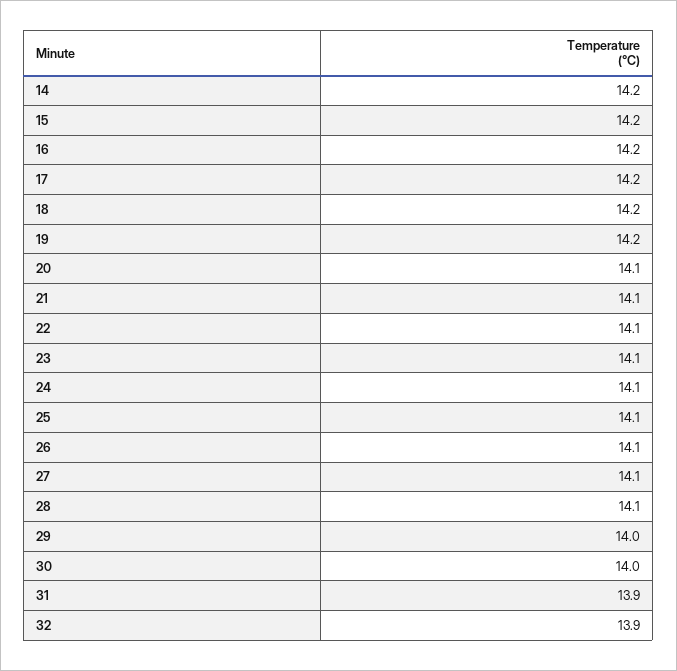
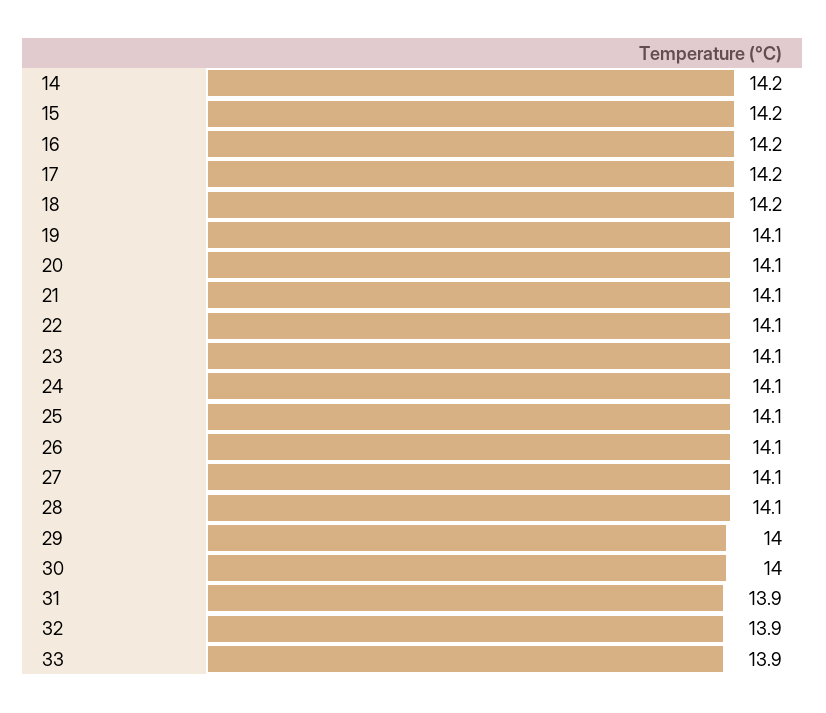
  {
    "14": 14.2,
    "15": 14.2,
    "16": 14.2,
    "17": 14.2,
    "18": 14.2,
-   "19": 14.2,
+   "19": 14.1,
    "20": 14.1,
    "21": 14.1,
    "22": 14.1,
    "23": 14.1,
    "24": 14.1,
    "25": 14.1,
    "26": 14.1,
    "27": 14.1,
    "28": 14.1,
    "29": 14,
    "30": 14,
    "31": 13.9,
-   "32": 13.9
+   "32": 13.9,
+   "33": 13.9
  }

